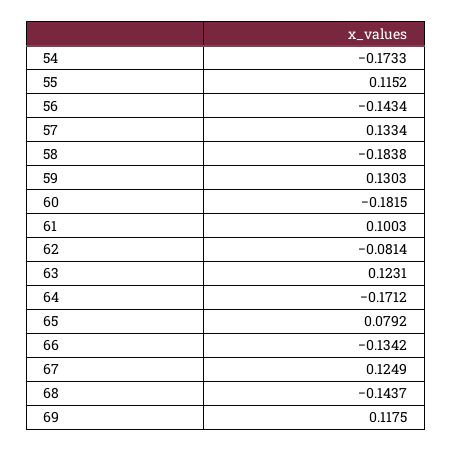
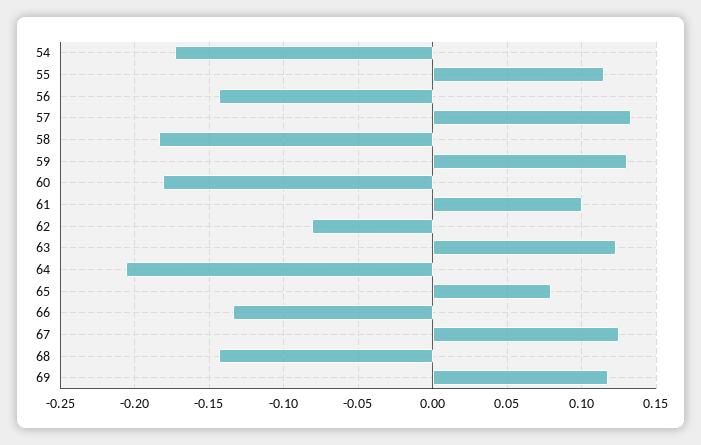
  {
    "54": -0.1733,
    "55": 0.1152,
    "56": -0.1434,
    "57": 0.1334,
    "58": -0.1838,
    "59": 0.1303,
    "60": -0.1815,
    "61": 0.1003,
    "62": -0.0814,
    "63": 0.1231,
-   "64": -0.1712,
+   "64": -0.205,
    "65": 0.0792,
    "66": -0.1342,
    "67": 0.1249,
    "68": -0.1437,
    "69": 0.1175
  }

